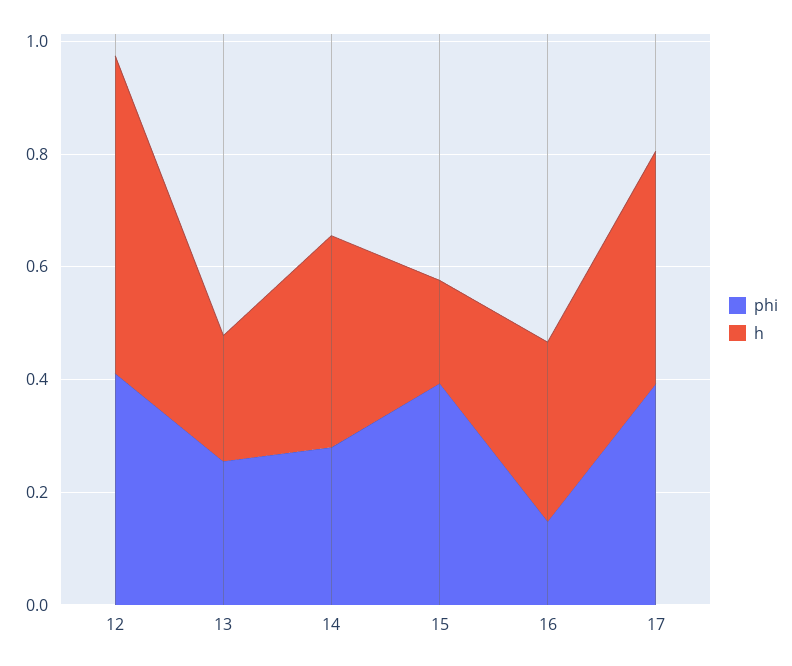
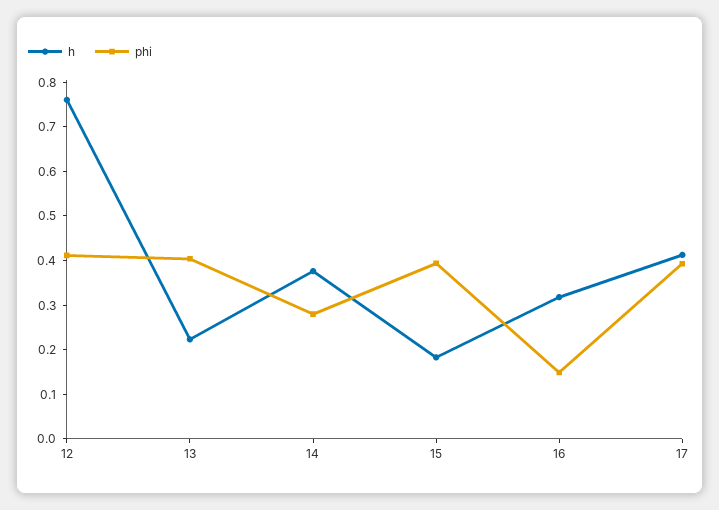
  {
    "phi": {
      "12": 0.42,
-     "13": 0.25,
+     "13": 0.4,
      "14": 0.28,
      "15": 0.4,
      "16": 0.14,
      "17": 0.4
    },
    "h": {
-     "12": 0.55,
+     "12": 0.76,
      "13": 0.22,
      "14": 0.38,
      "15": 0.18,
      "16": 0.32,
      "17": 0.42
    }
  }

